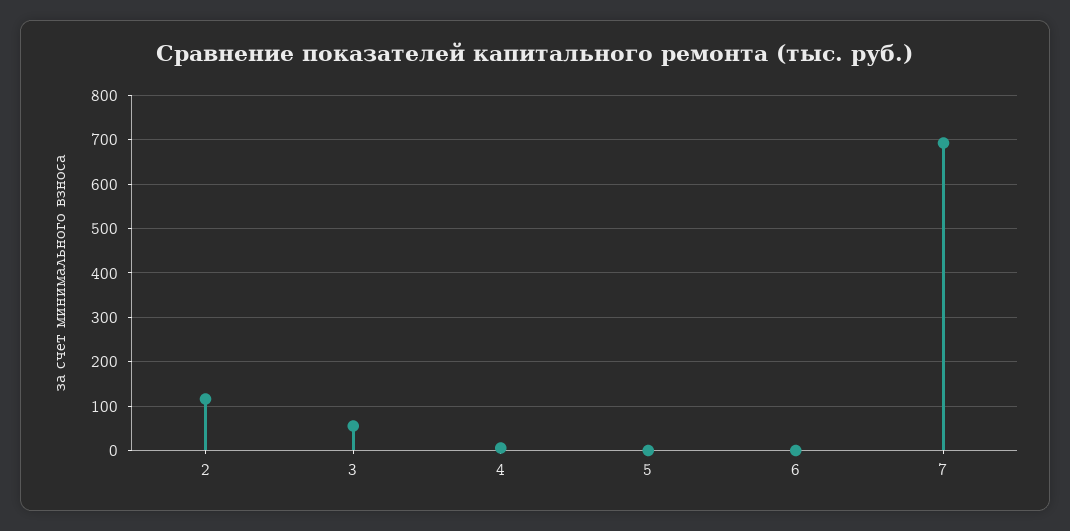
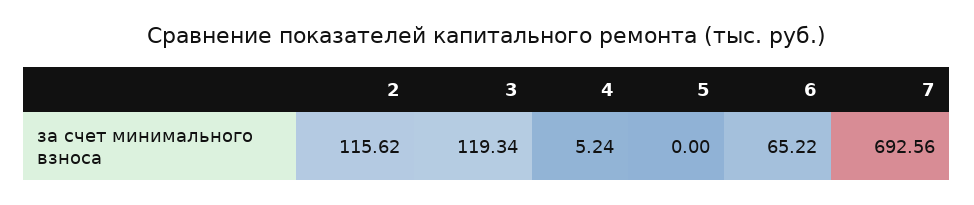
  {
    "2": 115.62,
-   "3": 60,
+   "3": 119.34,
    "4": 5.24,
    "5": 0,
-   "6": 0,
+   "6": 65.22,
    "7": 692.56
  }

